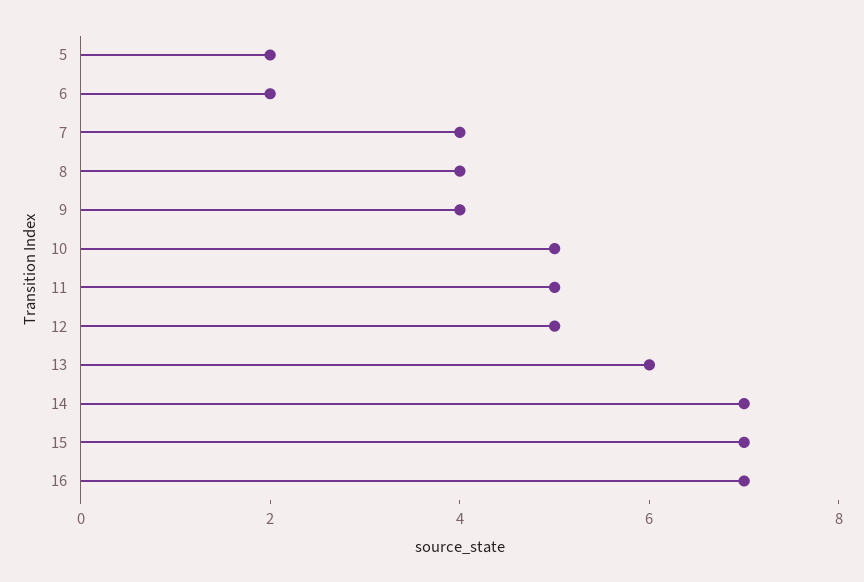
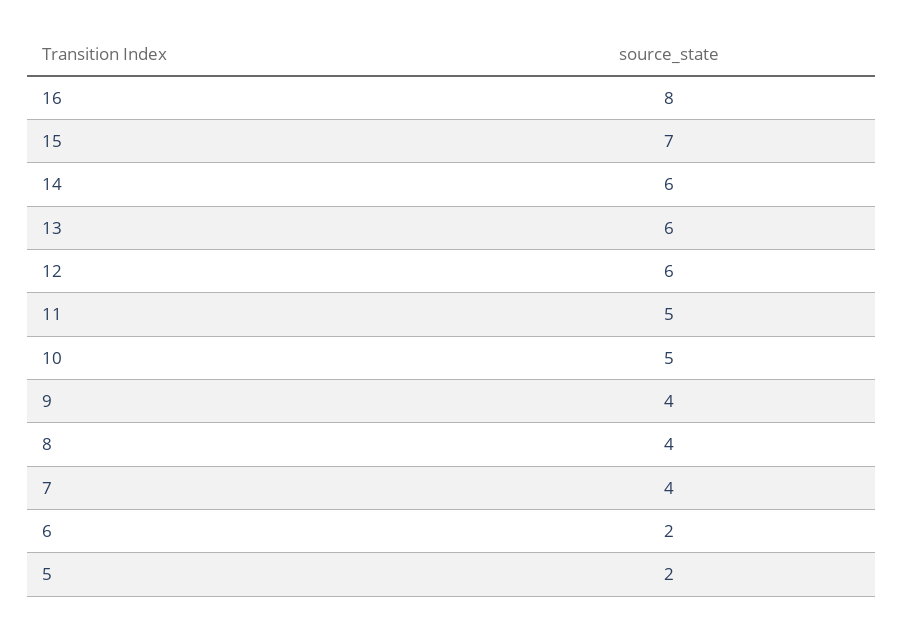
  {
    "5": 2,
    "6": 2,
    "7": 4,
    "8": 4,
    "9": 4,
    "10": 5,
    "11": 5,
-   "12": 5,
+   "12": 6,
    "13": 6,
-   "14": 7,
+   "14": 6,
    "15": 7,
-   "16": 7
+   "16": 8
  }

